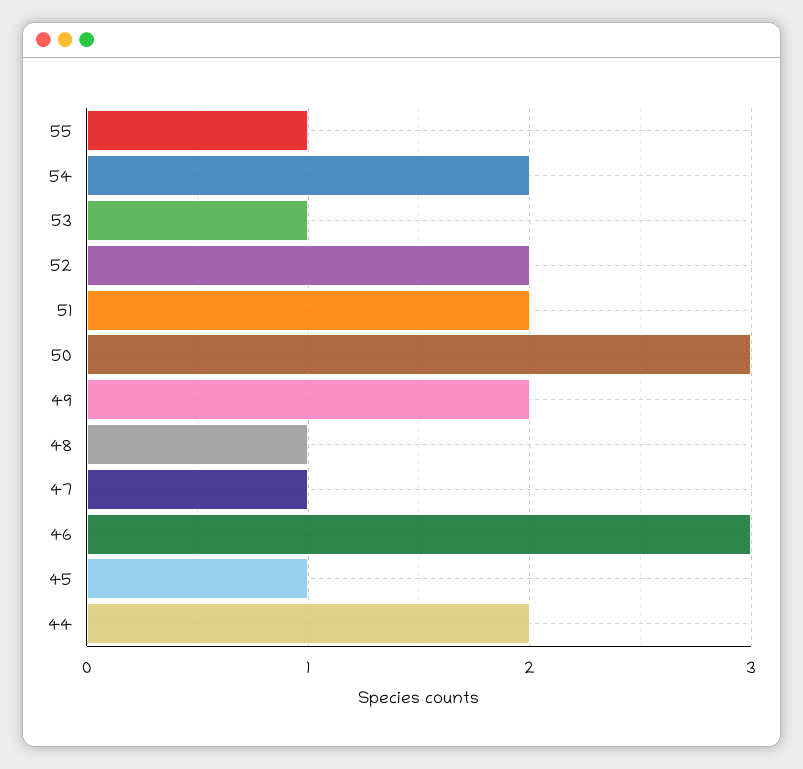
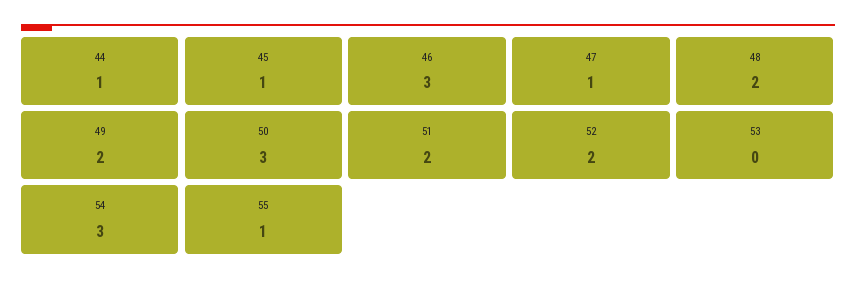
  {
    "55": 1,
-   "54": 2,
+   "54": 3,
-   "53": 1,
+   "53": 0,
    "52": 2,
    "51": 2,
    "50": 3,
    "49": 2,
-   "48": 1,
+   "48": 2,
    "47": 1,
    "46": 3,
    "45": 1,
-   "44": 2
+   "44": 1
  }

